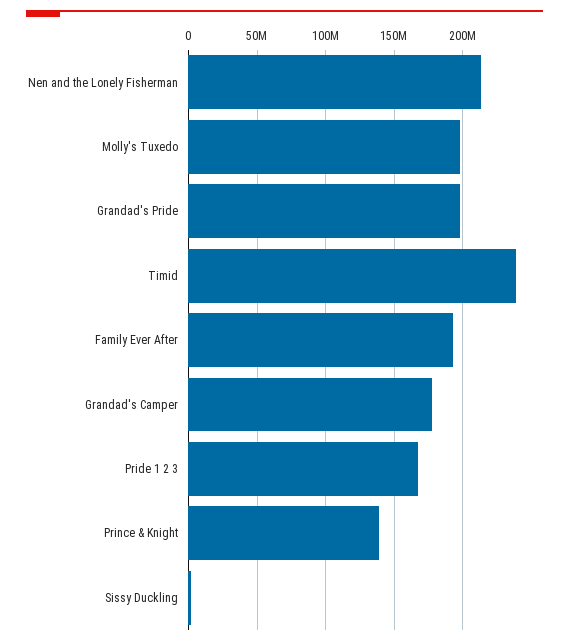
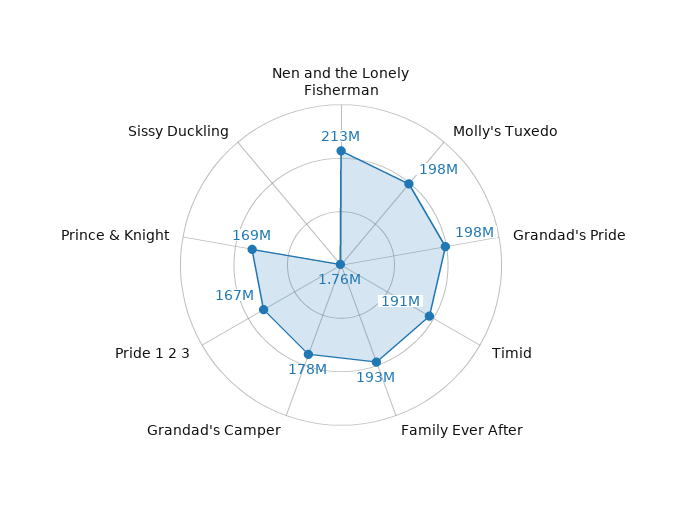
  {
    "Nen and the Lonely Fisherman": 213000000,
    "Molly's Tuxedo": 198000000,
    "Grandad's Pride": 198000000,
-   "Timid": 240000000,
+   "Timid": 191000000,
    "Family Ever After": 193000000,
    "Grandad's Camper": 178000000,
    "Pride 1 2 3": 167000000,
-   "Prince & Knight": 140000000,
+   "Prince & Knight": 169000000,
    "Sissy Duckling": 1760000
  }

